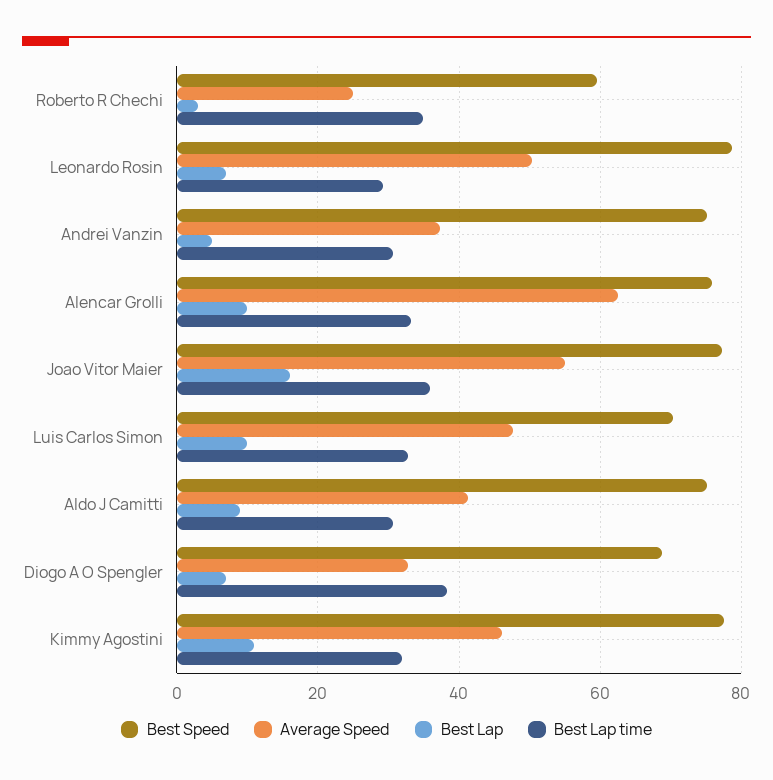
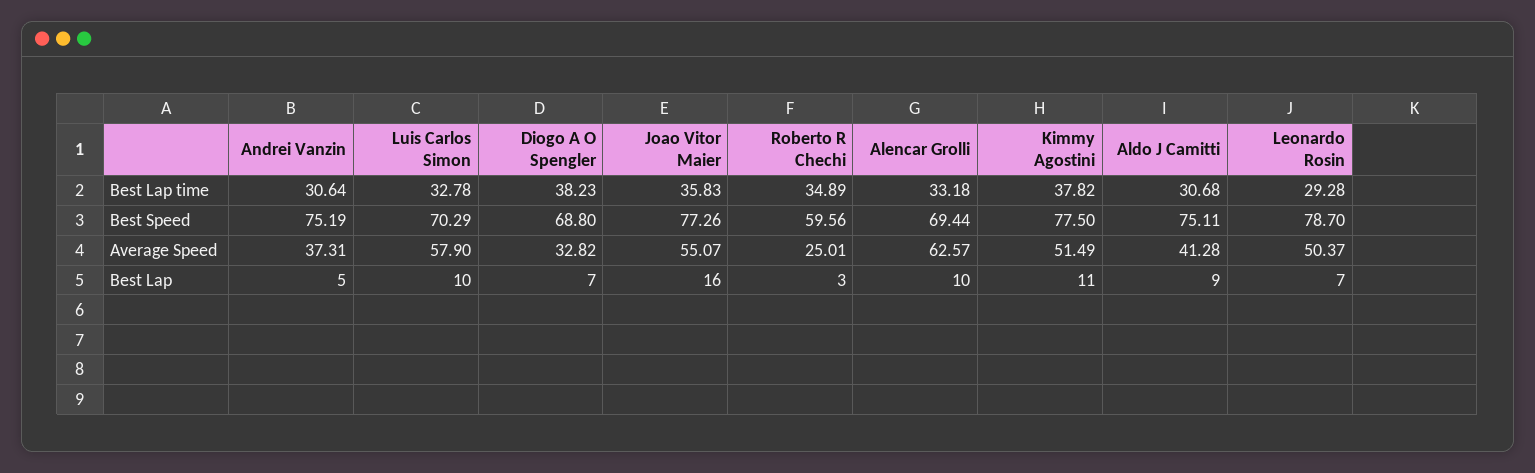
  {
    "Best Speed": {
      "Roberto R Chechi": 59.56,
      "Leonardo Rosin": 78.7,
      "Andrei Vanzin": 75.19,
-     "Alencar Grolli": 76,
+     "Alencar Grolli": 69.44,
      "Joao Vitor Maier": 77.26,
      "Luis Carlos Simon": 70.29,
      "Aldo J Camitti": 75.11,
      "Diogo A O Spengler": 68.8,
      "Kimmy Agostini": 77.5
    },
    "Average Speed": {
      "Roberto R Chechi": 25.01,
      "Leonardo Rosin": 50.37,
      "Andrei Vanzin": 37.31,
      "Alencar Grolli": 62.57,
      "Joao Vitor Maier": 55.07,
-     "Luis Carlos Simon": 48,
+     "Luis Carlos Simon": 57.9,
      "Aldo J Camitti": 41.28,
      "Diogo A O Spengler": 32.82,
-     "Kimmy Agostini": 46
+     "Kimmy Agostini": 51.49
    },
    "Best Lap": {
      "Roberto R Chechi": 3,
      "Leonardo Rosin": 7,
      "Andrei Vanzin": 5,
      "Alencar Grolli": 10,
      "Joao Vitor Maier": 16,
      "Luis Carlos Simon": 10,
      "Aldo J Camitti": 9,
      "Diogo A O Spengler": 7,
      "Kimmy Agostini": 11
    },
    "Best Lap time": {
      "Roberto R Chechi": 34.89,
      "Leonardo Rosin": 29.28,
      "Andrei Vanzin": 30.64,
      "Alencar Grolli": 33.18,
      "Joao Vitor Maier": 35.83,
      "Luis Carlos Simon": 32.78,
      "Aldo J Camitti": 30.68,
      "Diogo A O Spengler": 38.23,
-     "Kimmy Agostini": 32
+     "Kimmy Agostini": 37.82
    }
  }

